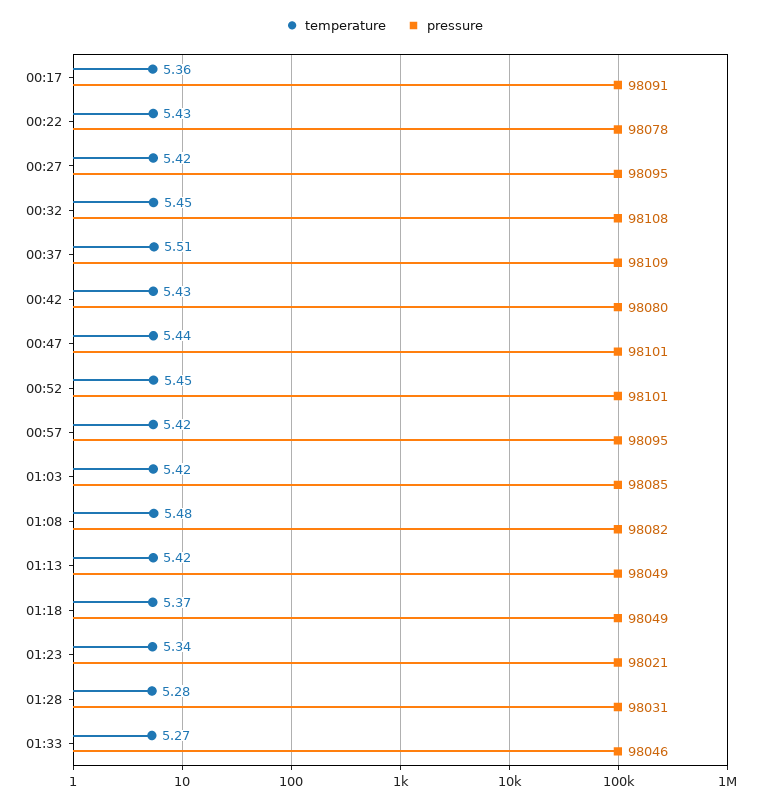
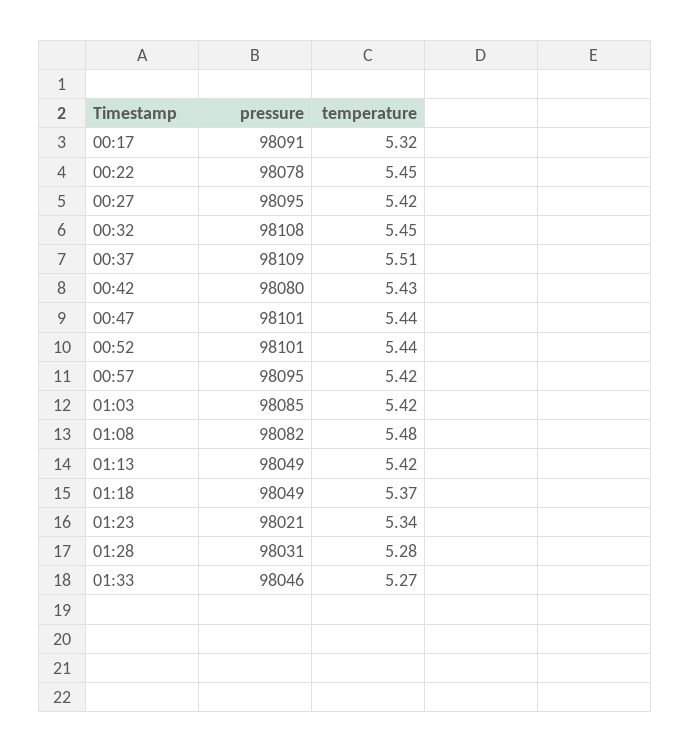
  {
    "temperature": {
-     "00:17": 5.36,
+     "00:17": 5.32,
-     "00:22": 5.43,
+     "00:22": 5.45,
      "00:27": 5.42,
      "00:32": 5.45,
      "00:37": 5.51,
      "00:42": 5.43,
      "00:47": 5.44,
-     "00:52": 5.45,
+     "00:52": 5.44,
      "00:57": 5.42,
      "01:03": 5.42,
      "01:08": 5.48,
      "01:13": 5.42,
      "01:18": 5.37,
      "01:23": 5.34,
      "01:28": 5.28,
      "01:33": 5.27
    },
    "pressure": {
      "00:17": 98091,
      "00:22": 98078,
      "00:27": 98095,
      "00:32": 98108,
      "00:37": 98109,
      "00:42": 98080,
      "00:47": 98101,
      "00:52": 98101,
      "00:57": 98095,
      "01:03": 98085,
      "01:08": 98082,
      "01:13": 98049,
      "01:18": 98049,
      "01:23": 98021,
      "01:28": 98031,
      "01:33": 98046
    }
  }

